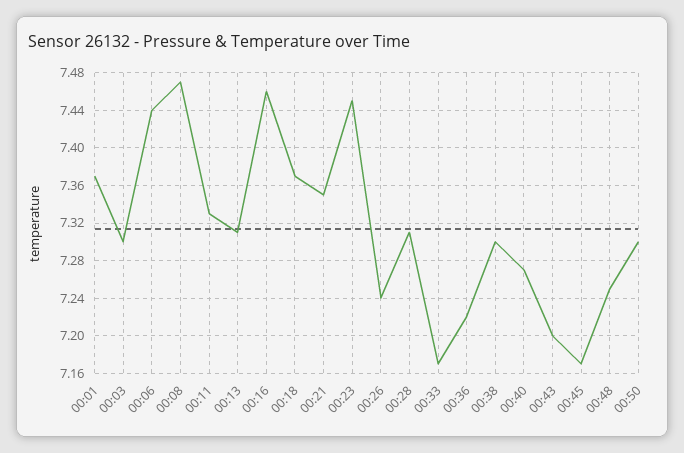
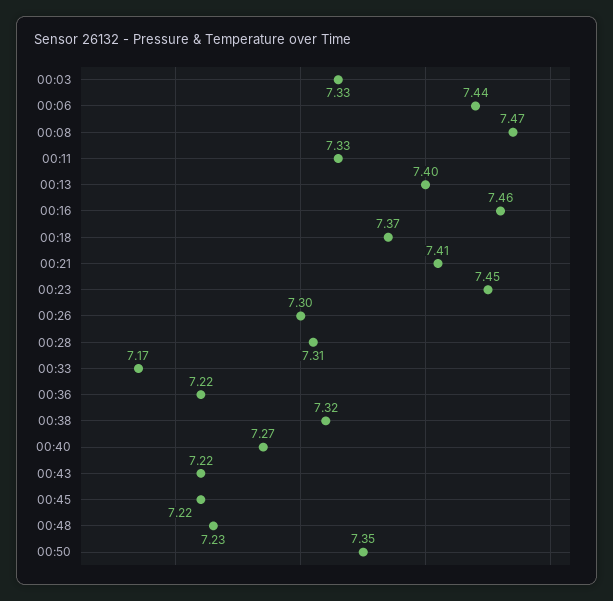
  {
-   "00:01": 7.37,
-   "00:03": 7.3,
+   "00:03": 7.33,
    "00:06": 7.44,
    "00:08": 7.47,
    "00:11": 7.33,
-   "00:13": 7.31,
+   "00:13": 7.4,
    "00:16": 7.46,
    "00:18": 7.37,
-   "00:21": 7.35,
+   "00:21": 7.41,
    "00:23": 7.45,
-   "00:26": 7.24,
+   "00:26": 7.3,
    "00:28": 7.31,
    "00:33": 7.17,
    "00:36": 7.22,
-   "00:38": 7.3,
+   "00:38": 7.32,
    "00:40": 7.27,
-   "00:43": 7.2,
+   "00:43": 7.22,
-   "00:45": 7.17,
+   "00:45": 7.22,
-   "00:48": 7.25,
+   "00:48": 7.23,
-   "00:50": 7.3
+   "00:50": 7.35
  }

